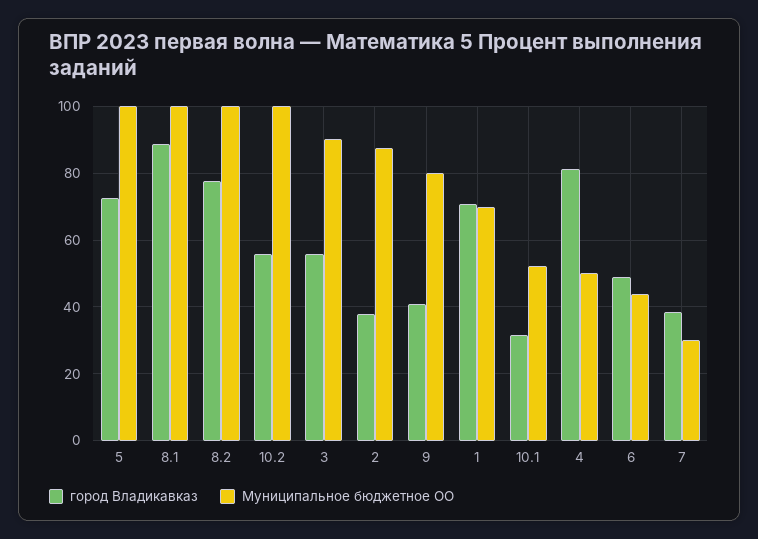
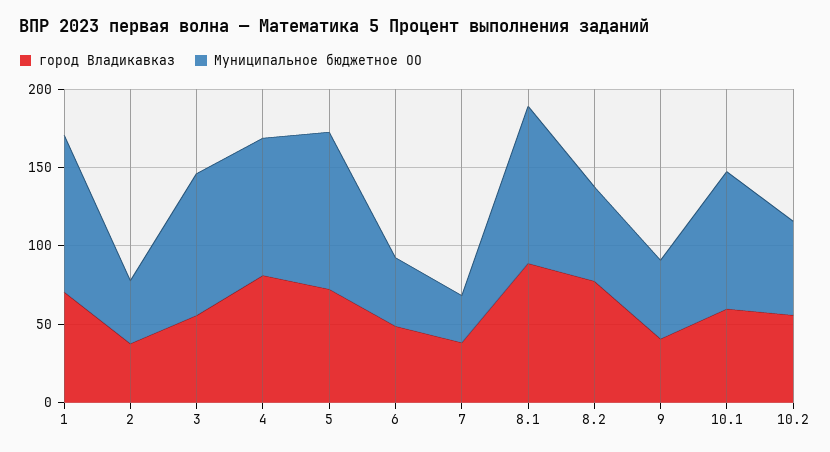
  {
    "город Владикавказ": {
      "5": 72,
      "8.1": 88,
      "8.2": 78,
      "10.2": 56,
      "3": 56,
      "2": 38,
      "9": 40,
      "1": 70,
-     "10.1": 32,
+     "10.1": 60,
      "4": 82,
      "6": 48,
      "7": 38
    },
    "Муниципальное бюджетное ОО": {
      "5": 100,
      "8.1": 100,
-     "8.2": 100,
+     "8.2": 60,
-     "10.2": 100,
+     "10.2": 60,
      "3": 90,
-     "2": 88,
+     "2": 40,
-     "9": 80,
+     "9": 50,
-     "1": 70,
+     "1": 100,
-     "10.1": 52,
+     "10.1": 90,
-     "4": 50,
+     "4": 90,
      "6": 44,
      "7": 30
    }
  }

